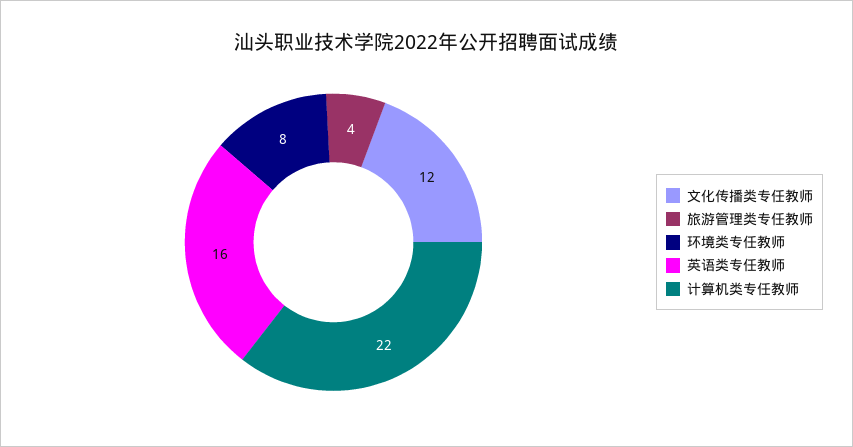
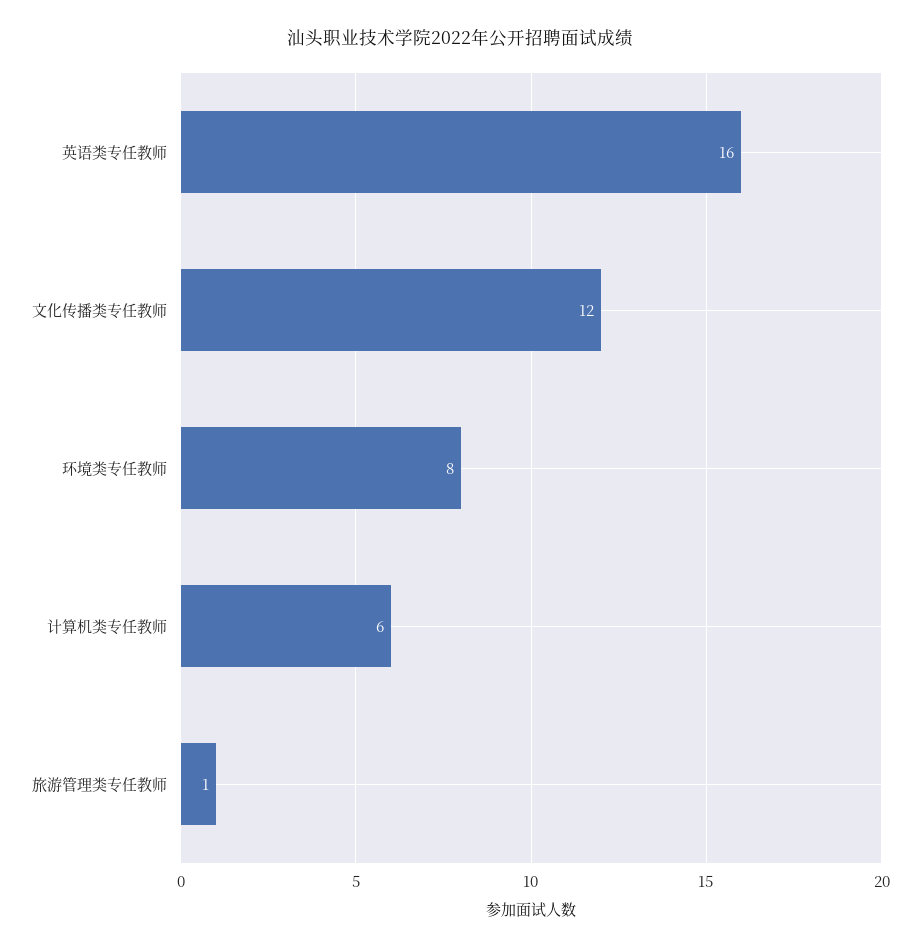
  {
    "文化传播类专任教师": 12,
-   "旅游管理类专任教师": 4,
+   "旅游管理类专任教师": 1,
    "环境类专任教师": 8,
    "英语类专任教师": 16,
-   "计算机类专任教师": 22
+   "计算机类专任教师": 6
  }

